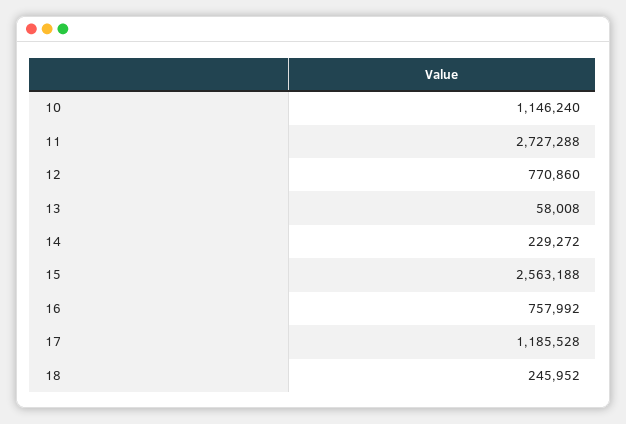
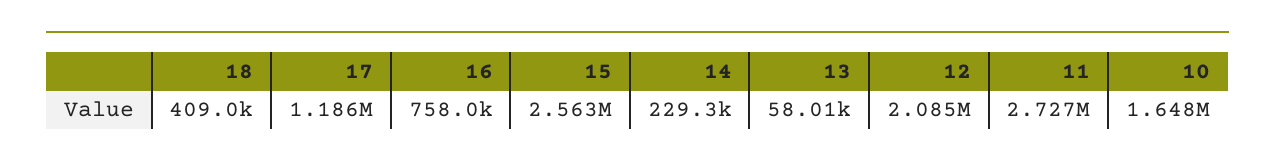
  {
-   "10": 1146240,
+   "10": 1648000,
    "11": 2727288,
-   "12": 770860,
+   "12": 2085000,
    "13": 58008,
    "14": 229272,
    "15": 2563188,
    "16": 757992,
    "17": 1185528,
-   "18": 245952
+   "18": 409000
  }

